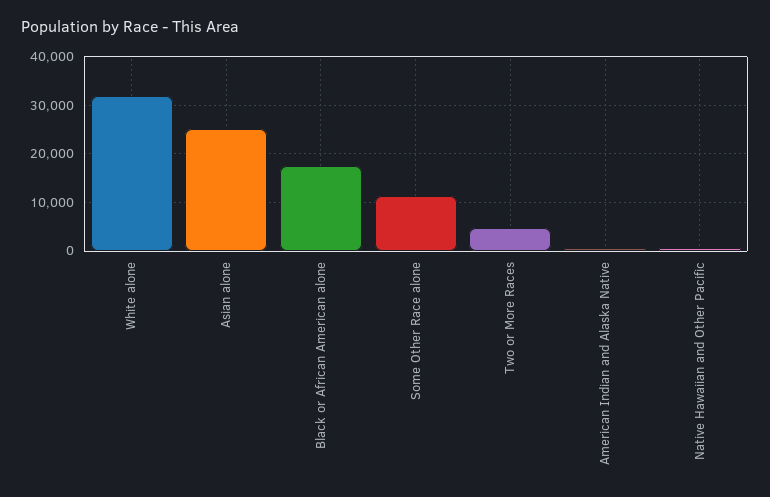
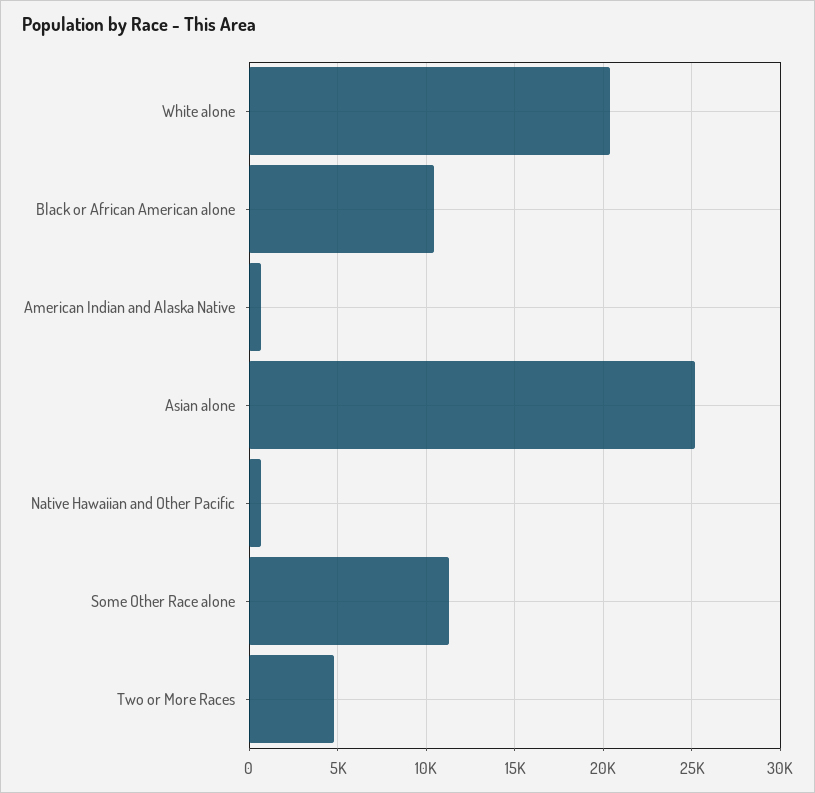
  {
-   "White alone": 32000,
+   "White alone": 20500,
    "Asian alone": 25000,
-   "Black or African American alone": 18000,
+   "Black or African American alone": 10500,
    "Some Other Race alone": 11500,
    "Two or More Races": 5000,
    "American Indian and Alaska Native": 500,
    "Native Hawaiian and Other Pacific": 500
  }

